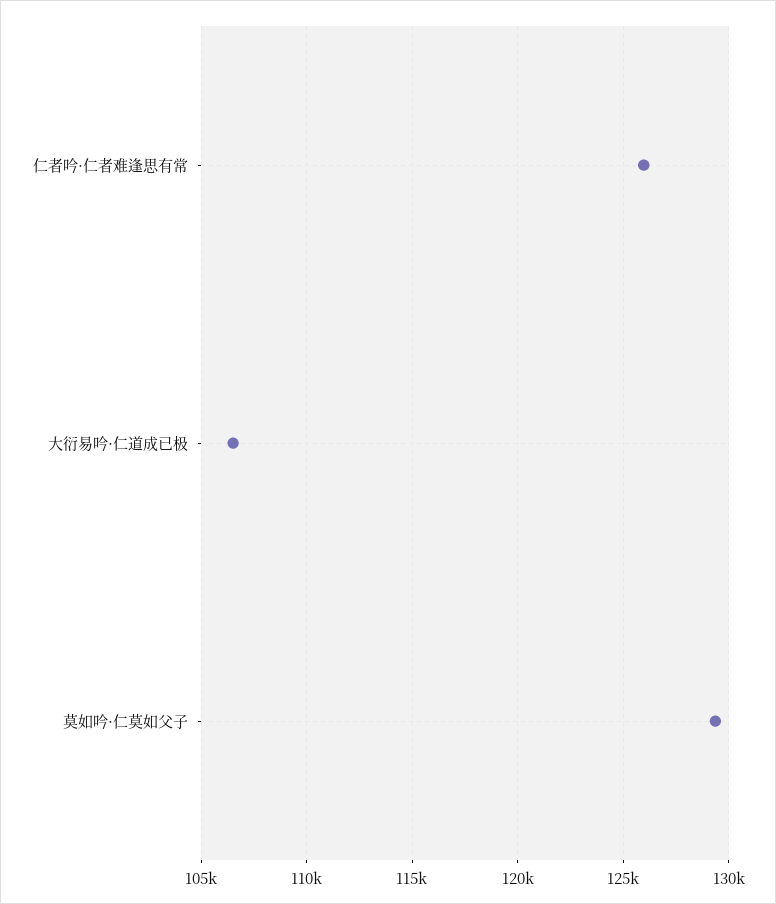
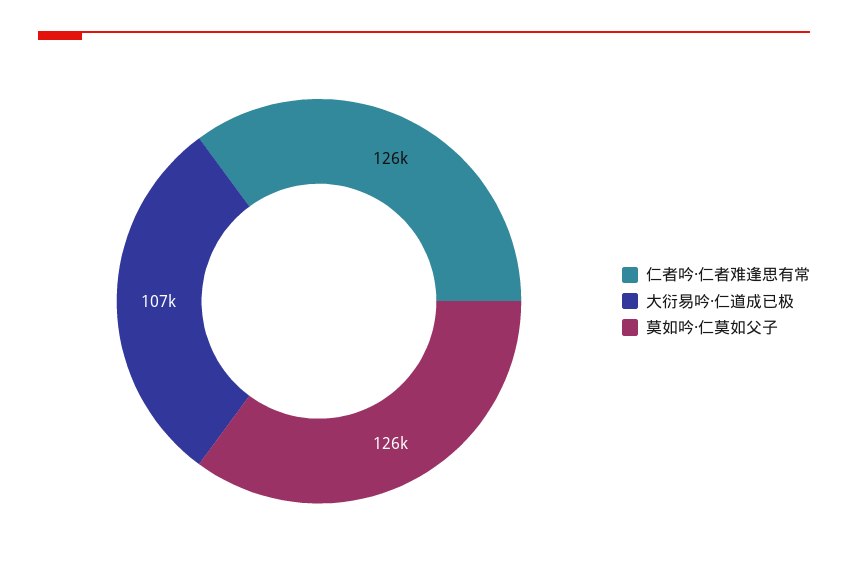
  {
    "仁者吟·仁者难逢思有常": 126000,
    "大衍易吟·仁道成已极": 107000,
-   "莫如吟·仁莫如父子": 129500
+   "莫如吟·仁莫如父子": 126000
  }

